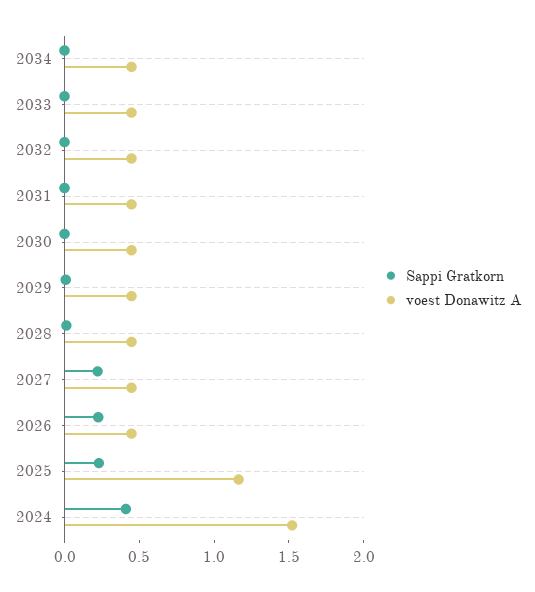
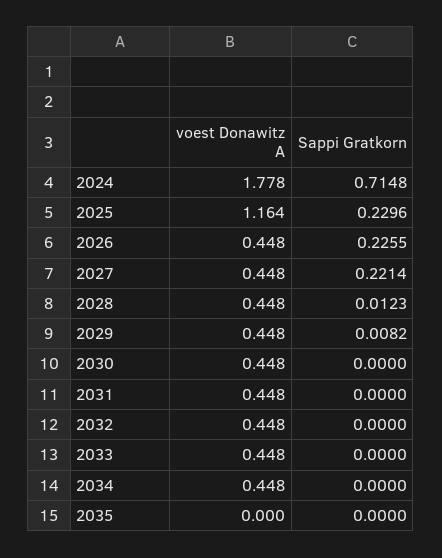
  {
    "Sappi Gratkorn": {
      "2034": 0,
      "2033": 0,
      "2032": 0,
      "2031": 0,
      "2030": 0,
      "2029": 0.0082,
      "2028": 0.0123,
      "2027": 0.2214,
      "2026": 0.2255,
      "2025": 0.2296,
-     "2024": 0.4
+     "2024": 0.7148,
+     "2035": 0
    },
    "voest Donawitz A": {
      "2034": 0.448,
      "2033": 0.448,
      "2032": 0.448,
      "2031": 0.448,
      "2030": 0.448,
      "2029": 0.448,
      "2028": 0.448,
      "2027": 0.448,
      "2026": 0.448,
      "2025": 1.164,
-     "2024": 1.5
+     "2024": 1.778,
+     "2035": 0
    }
  }

